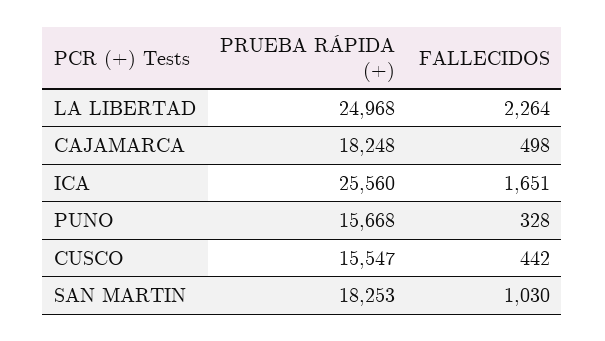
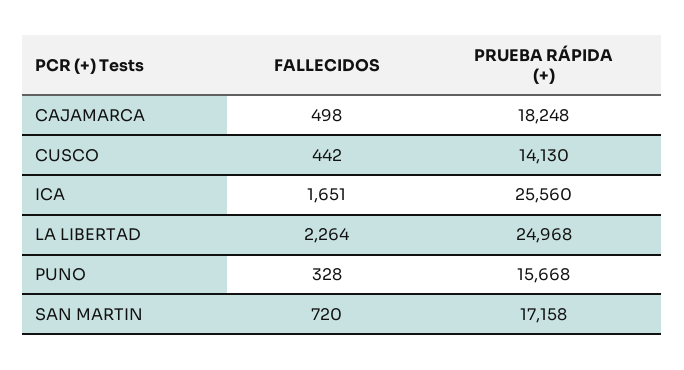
  {
    "PRUEBA RÁPIDA (+)": {
      "LA LIBERTAD": 24968,
      "CAJAMARCA": 18248,
      "ICA": 25560,
      "PUNO": 15668,
-     "CUSCO": 15547,
+     "CUSCO": 14130,
-     "SAN MARTIN": 18253
+     "SAN MARTIN": 17158
    },
    "FALLECIDOS": {
      "LA LIBERTAD": 2264,
      "CAJAMARCA": 498,
      "ICA": 1651,
      "PUNO": 328,
      "CUSCO": 442,
-     "SAN MARTIN": 1030
+     "SAN MARTIN": 720
    }
  }

